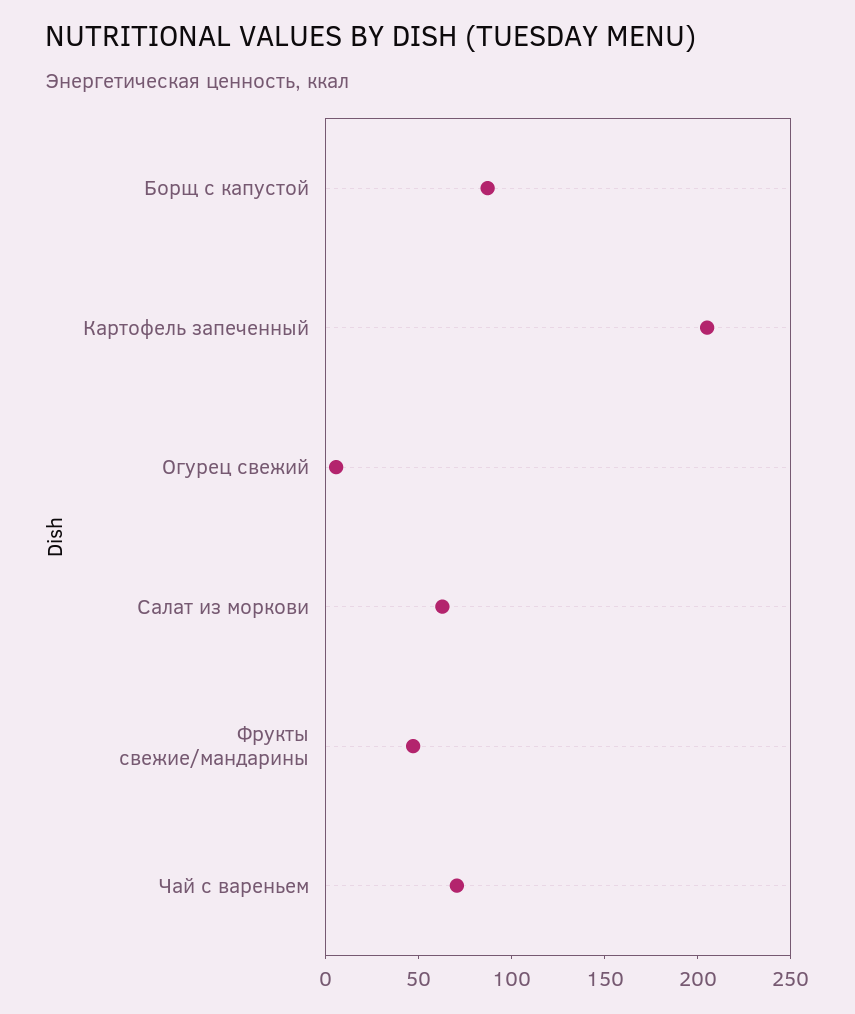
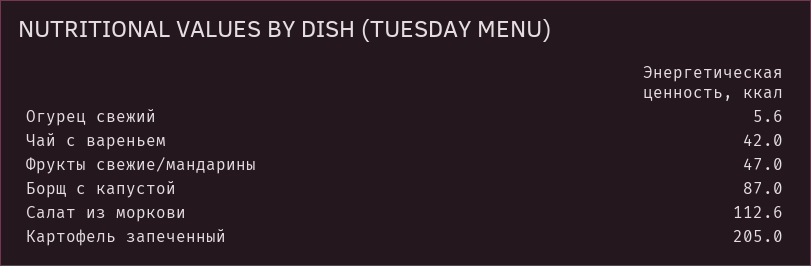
  {
    "Борщ с капустой": 87,
    "Картофель запеченный": 205,
    "Огурец свежий": 5.6,
-   "Салат из моркови": 60,
+   "Салат из моркови": 112.6,
    "Фрукты свежие/мандарины": 47,
-   "Чай с вареньем": 70
+   "Чай с вареньем": 42
  }

